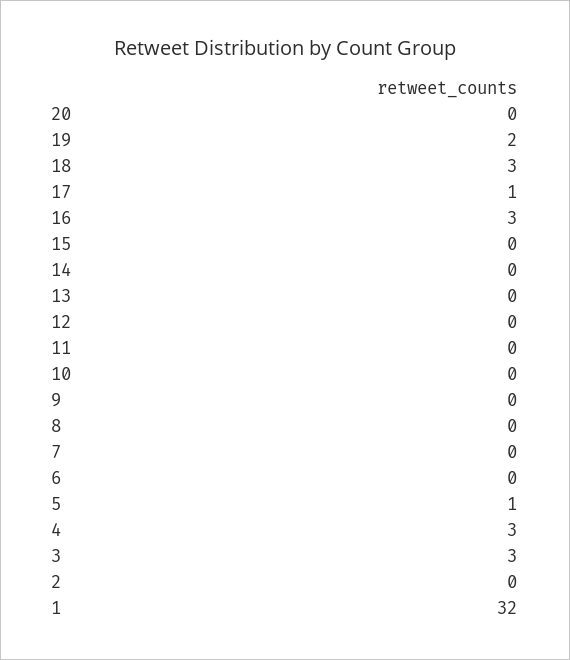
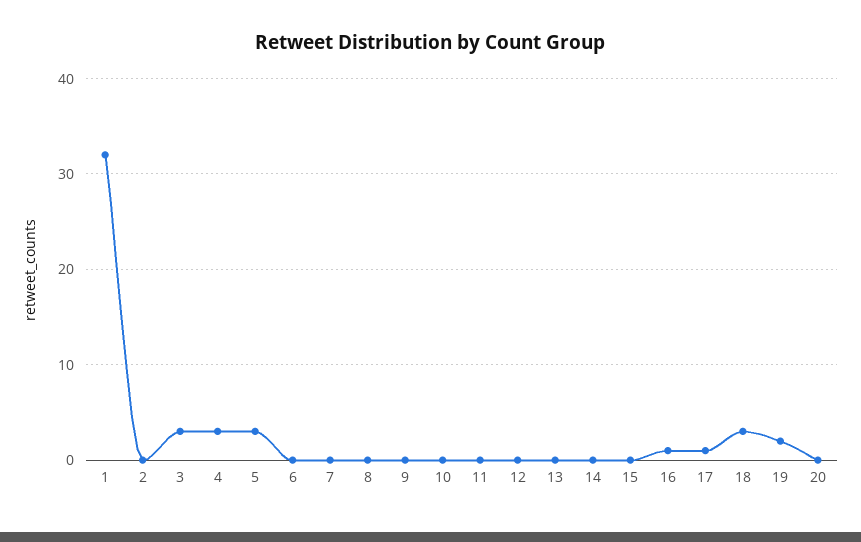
  {
    "20": 0,
    "19": 2,
    "18": 3,
    "17": 1,
-   "16": 3,
+   "16": 1,
    "15": 0,
    "14": 0,
    "13": 0,
    "12": 0,
    "11": 0,
    "10": 0,
    "9": 0,
    "8": 0,
    "7": 0,
    "6": 0,
-   "5": 1,
+   "5": 3,
    "4": 3,
    "3": 3,
    "2": 0,
    "1": 32
  }

